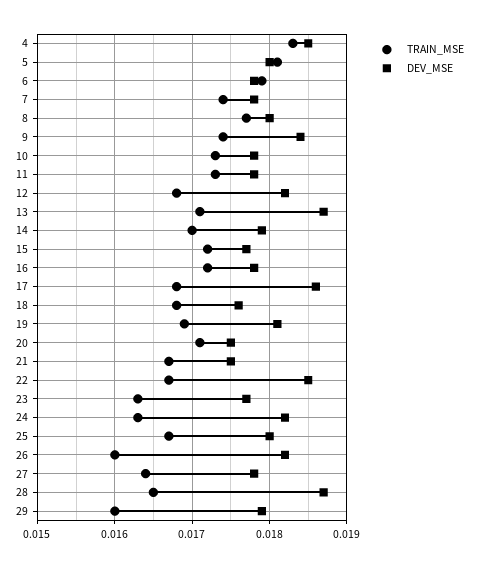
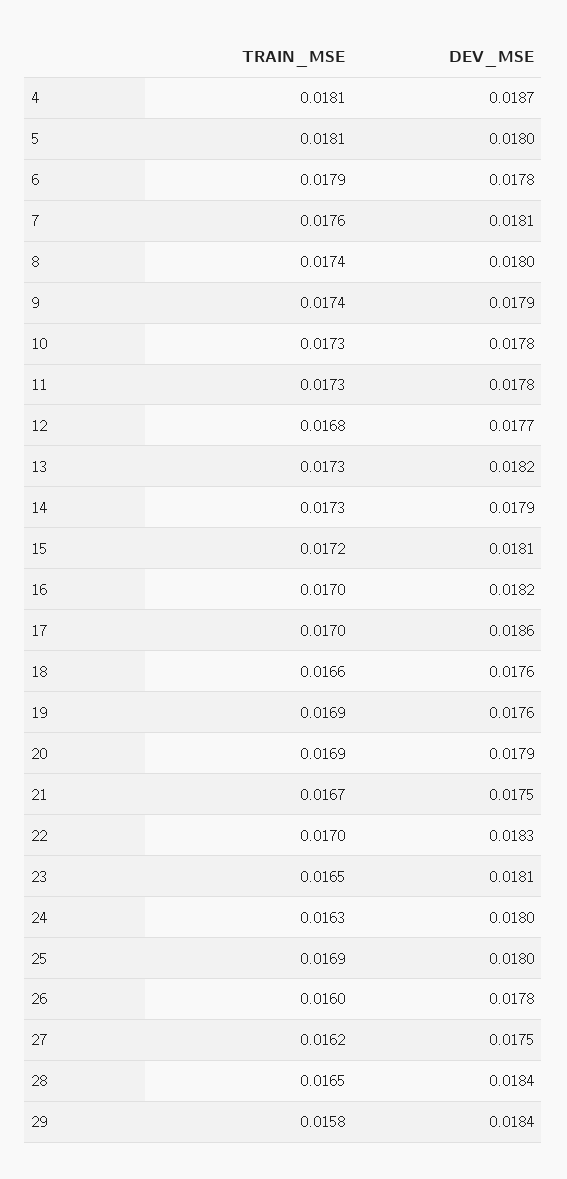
  {
    "TRAIN_MSE": {
-     "4": 0.0183,
+     "4": 0.0181,
      "5": 0.0181,
      "6": 0.0179,
-     "7": 0.0174,
+     "7": 0.0176,
-     "8": 0.0177,
+     "8": 0.0174,
      "9": 0.0174,
      "10": 0.0173,
      "11": 0.0173,
      "12": 0.0168,
-     "13": 0.0171,
+     "13": 0.0173,
-     "14": 0.017,
+     "14": 0.0173,
      "15": 0.0172,
-     "16": 0.0172,
+     "16": 0.017,
-     "17": 0.0168,
+     "17": 0.017,
-     "18": 0.0168,
+     "18": 0.0166,
      "19": 0.0169,
-     "20": 0.0171,
+     "20": 0.0169,
      "21": 0.0167,
-     "22": 0.0167,
+     "22": 0.017,
-     "23": 0.0163,
+     "23": 0.0165,
      "24": 0.0163,
-     "25": 0.0167,
+     "25": 0.0169,
      "26": 0.016,
-     "27": 0.0164,
+     "27": 0.0162,
      "28": 0.0165,
-     "29": 0.016
+     "29": 0.0158
    },
    "DEV_MSE": {
-     "4": 0.0185,
+     "4": 0.0187,
      "5": 0.018,
      "6": 0.0178,
-     "7": 0.0178,
+     "7": 0.0181,
      "8": 0.018,
-     "9": 0.0184,
+     "9": 0.0179,
      "10": 0.0178,
      "11": 0.0178,
-     "12": 0.0182,
+     "12": 0.0177,
-     "13": 0.0187,
+     "13": 0.0182,
      "14": 0.0179,
-     "15": 0.0177,
+     "15": 0.0181,
-     "16": 0.0178,
+     "16": 0.0182,
      "17": 0.0186,
      "18": 0.0176,
-     "19": 0.0181,
+     "19": 0.0176,
-     "20": 0.0175,
+     "20": 0.0179,
      "21": 0.0175,
-     "22": 0.0185,
+     "22": 0.0183,
-     "23": 0.0177,
+     "23": 0.0181,
-     "24": 0.0182,
+     "24": 0.018,
      "25": 0.018,
-     "26": 0.0182,
+     "26": 0.0178,
-     "27": 0.0178,
+     "27": 0.0175,
-     "28": 0.0187,
+     "28": 0.0184,
-     "29": 0.0179
+     "29": 0.0184
    }
  }

